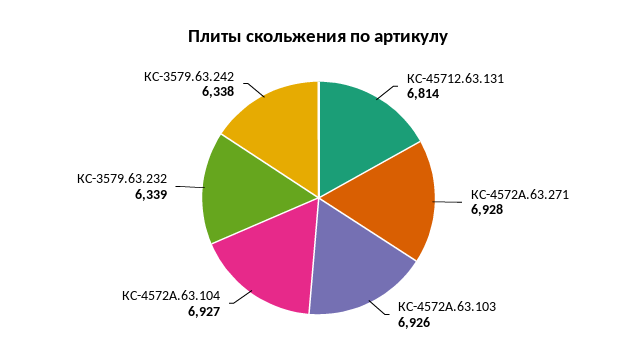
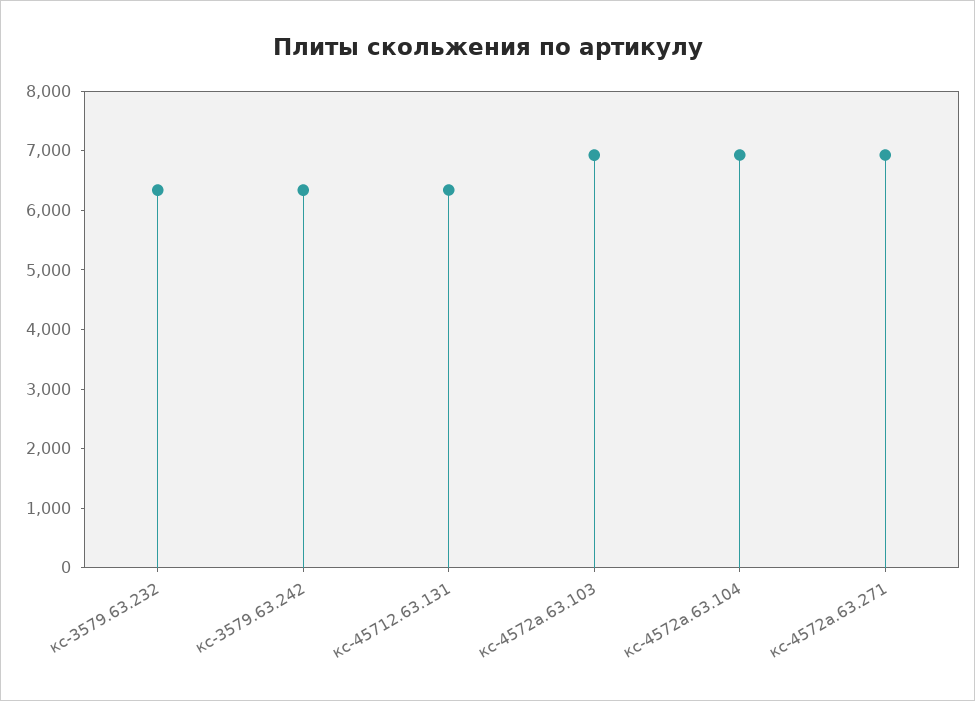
  {
-   "КС-45712.63.131": 6814,
+   "КС-45712.63.131": 6400,
    "КС-4572А.63.271": 6928,
    "КС-4572А.63.103": 6926,
    "КС-4572А.63.104": 6927,
    "КС-3579.63.232": 6339,
    "КС-3579.63.242": 6338
  }

